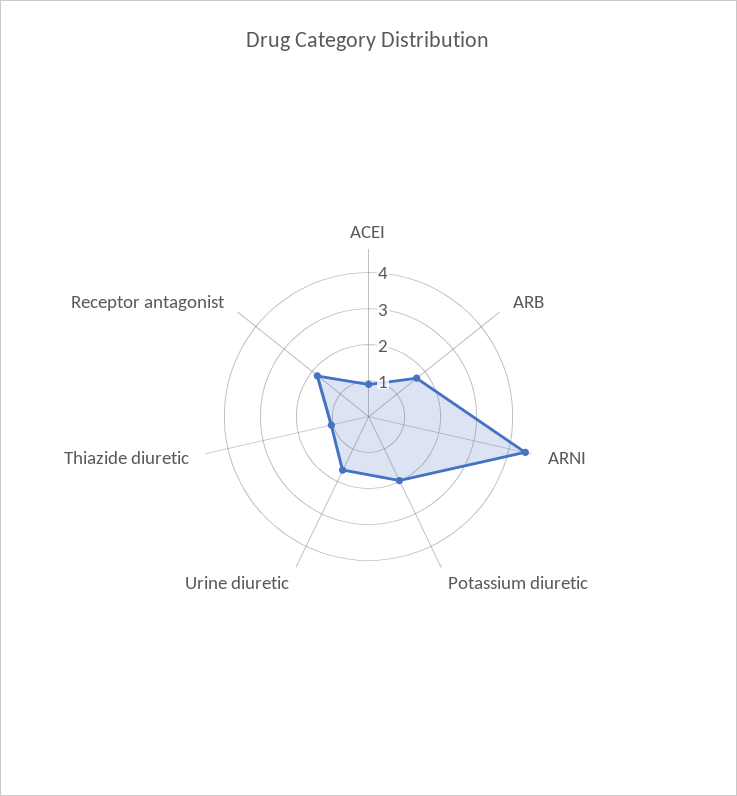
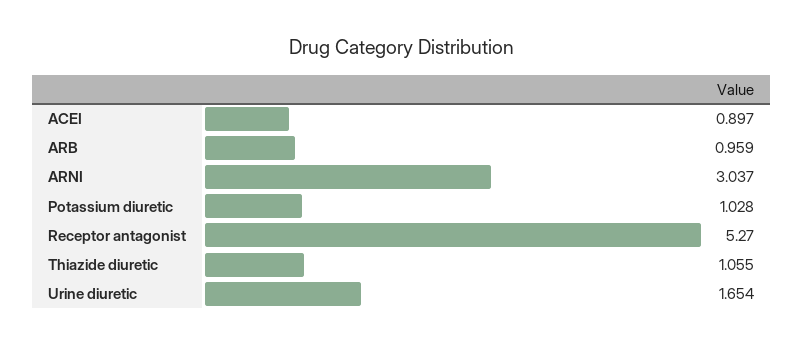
  {
    "ACEI": 0.897,
-   "ARB": 1.75,
+   "ARB": 0.959,
-   "ARNI": 4.5,
+   "ARNI": 3.037,
-   "Potassium diuretic": 2,
+   "Potassium diuretic": 1.028,
    "Urine diuretic": 1.654,
    "Thiazide diuretic": 1.055,
-   "Receptor antagonist": 1.75
+   "Receptor antagonist": 5.27
  }

